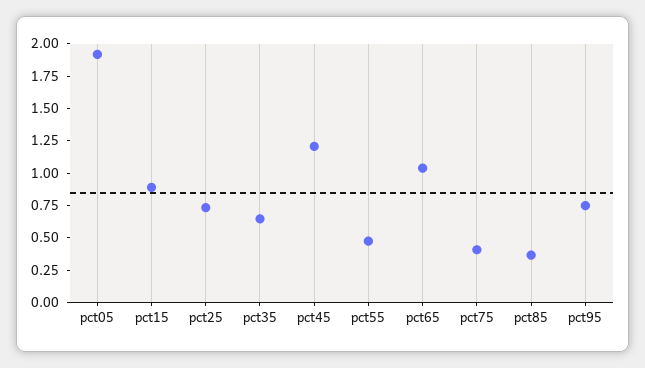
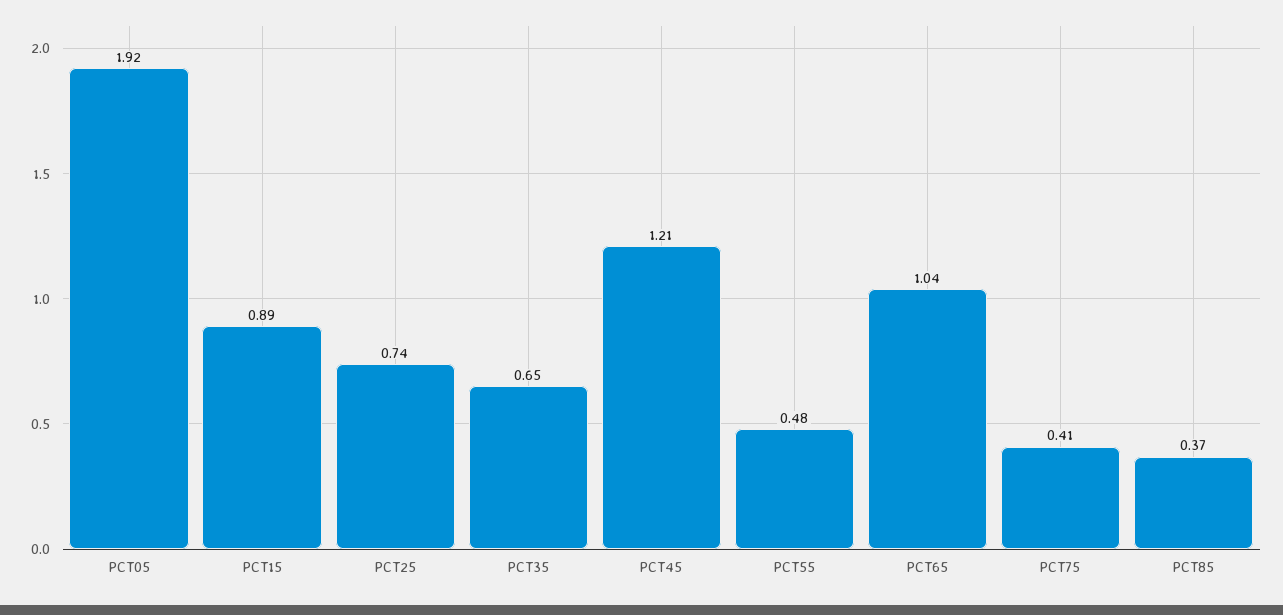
  {
    "pct05": 1.92,
    "pct15": 0.89,
    "pct25": 0.74,
    "pct35": 0.65,
    "pct45": 1.21,
    "pct55": 0.48,
    "pct65": 1.04,
    "pct75": 0.41,
-   "pct85": 0.37,
+   "pct85": 0.37
-   "pct95": 0.75
  }

